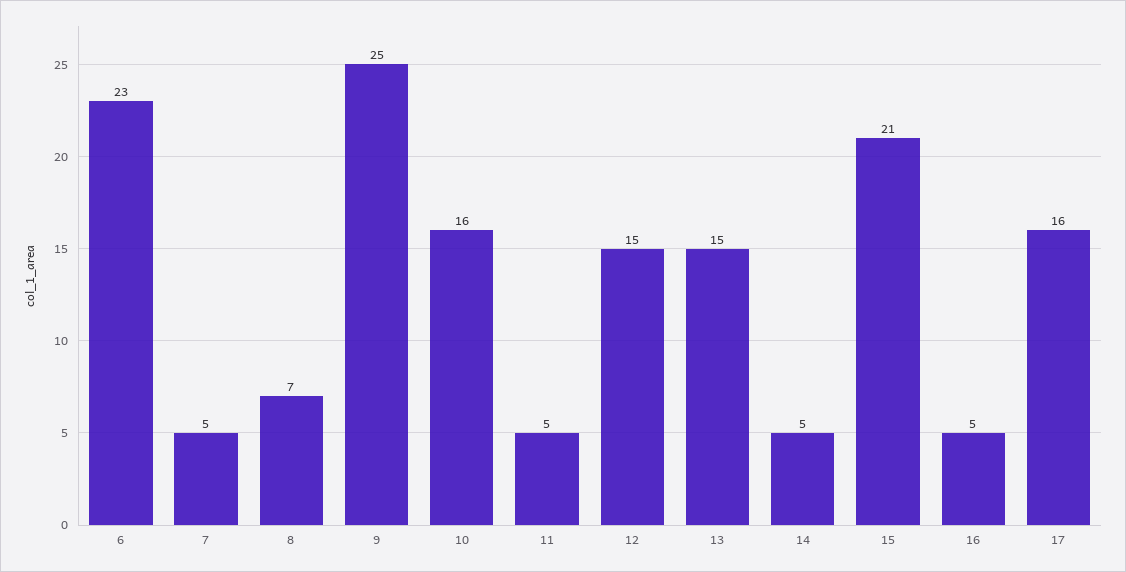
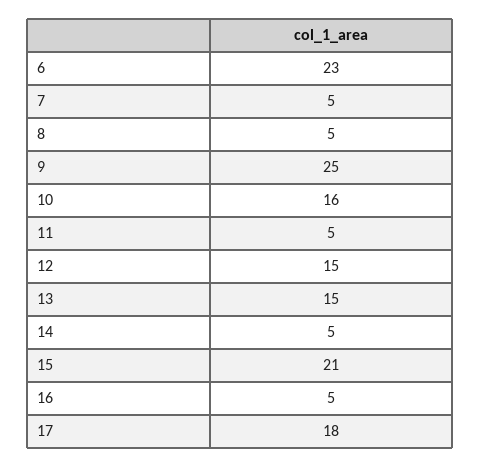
  {
    "6": 23,
    "7": 5,
-   "8": 7,
+   "8": 5,
    "9": 25,
    "10": 16,
    "11": 5,
    "12": 15,
    "13": 15,
    "14": 5,
    "15": 21,
    "16": 5,
-   "17": 16
+   "17": 18
  }

